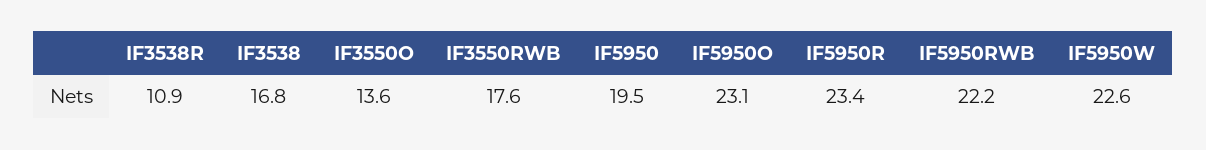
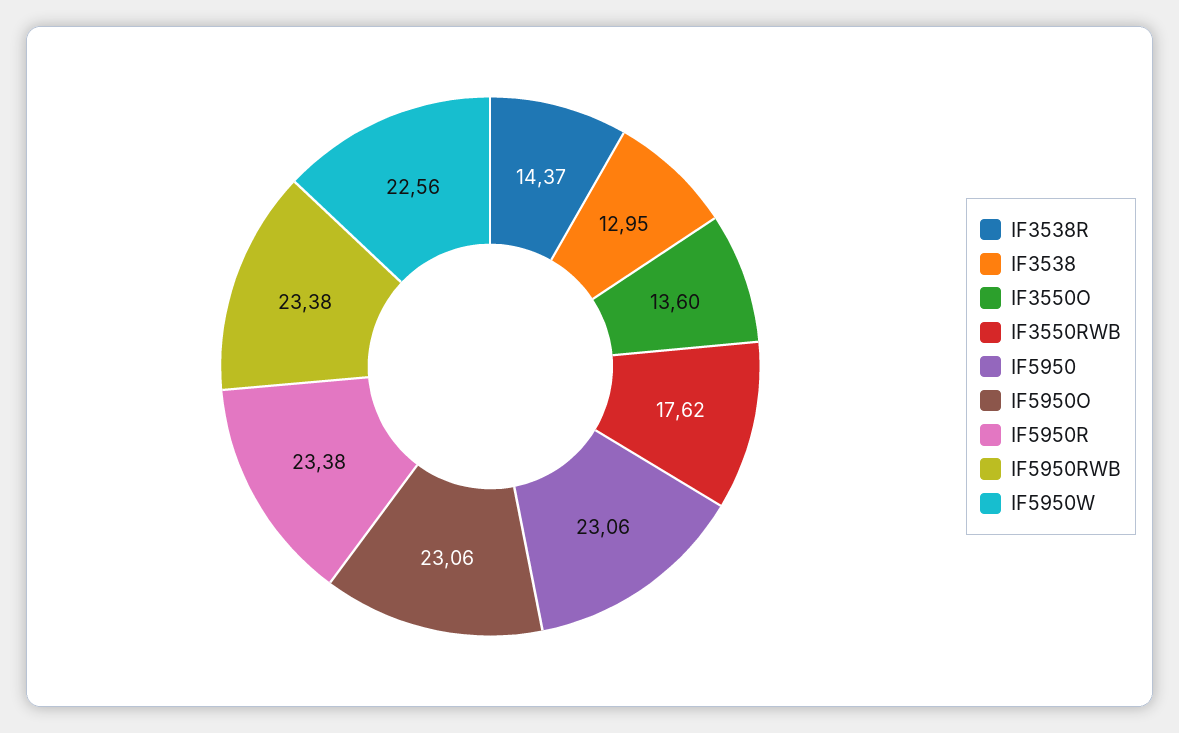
  {
-   "IF3538R": 10.9,
+   "IF3538R": 14.37,
-   "IF3538": 16.8,
+   "IF3538": 12.95,
    "IF3550O": 13.6,
    "IF3550RWB": 17.62,
-   "IF5950": 19.5,
+   "IF5950": 23.06,
    "IF5950O": 23.06,
    "IF5950R": 23.38,
-   "IF5950RWB": 22.2,
+   "IF5950RWB": 23.38,
    "IF5950W": 22.56
  }

